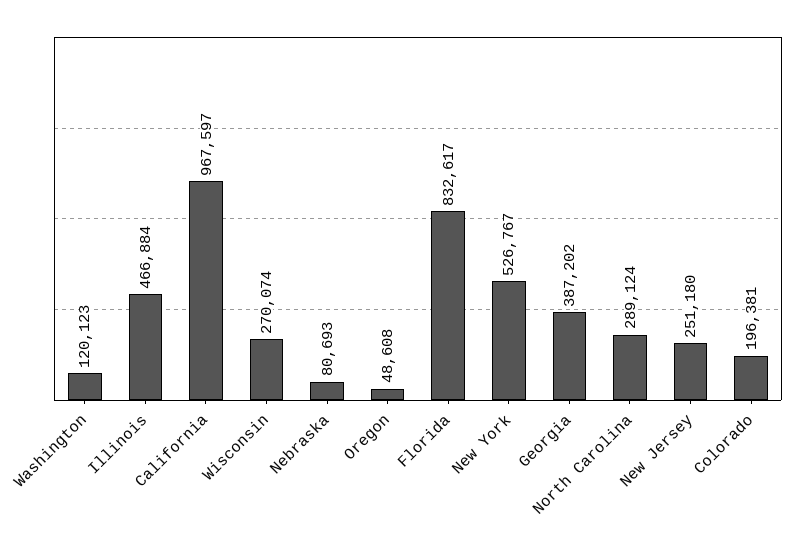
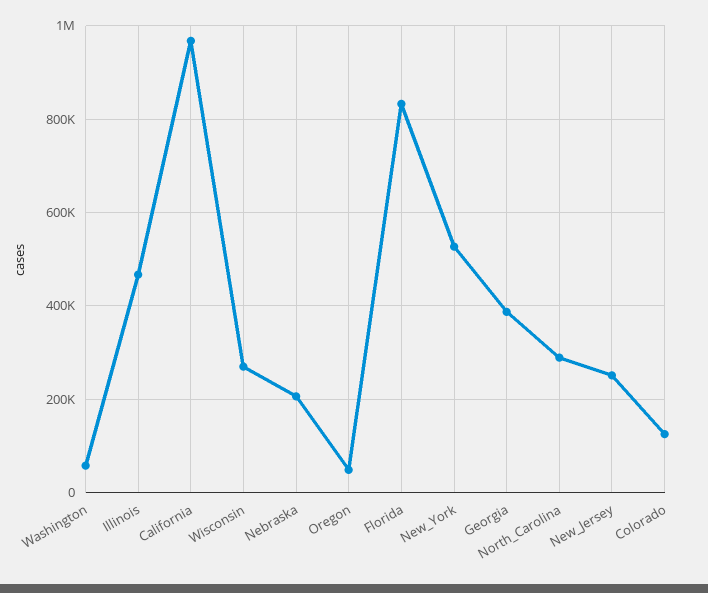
  {
-   "Washington": 120123,
+   "Washington": 60000,
    "Illinois": 466884,
    "California": 967597,
    "Wisconsin": 270074,
-   "Nebraska": 80693,
+   "Nebraska": 200000,
    "Oregon": 48608,
    "Florida": 832617,
    "New York": 526767,
    "Georgia": 387202,
    "North Carolina": 289124,
    "New Jersey": 251180,
-   "Colorado": 196381
+   "Colorado": 120000
  }

